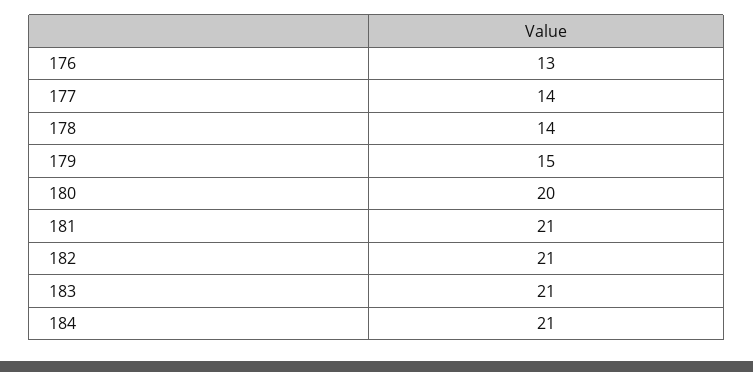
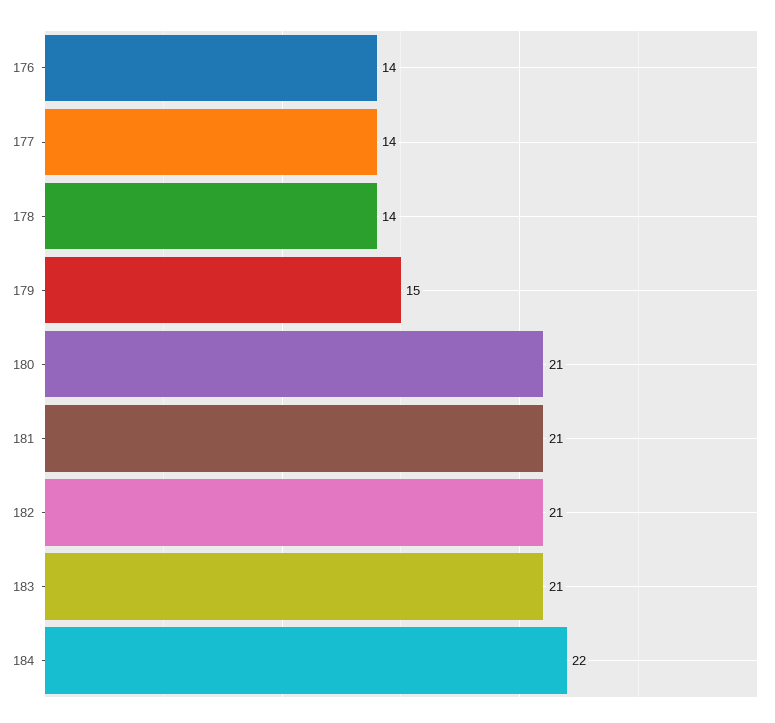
  {
-   "176": 13,
+   "176": 14,
    "177": 14,
    "178": 14,
    "179": 15,
-   "180": 20,
+   "180": 21,
    "181": 21,
    "182": 21,
    "183": 21,
-   "184": 21
+   "184": 22
  }

